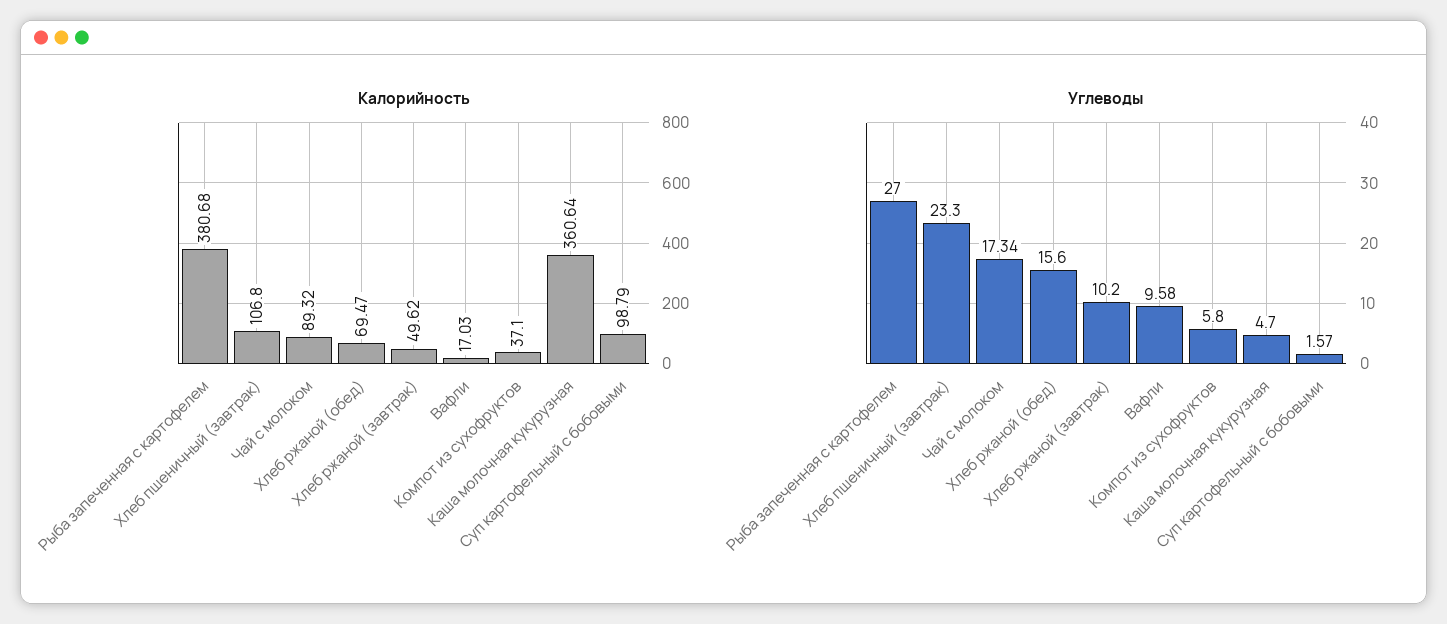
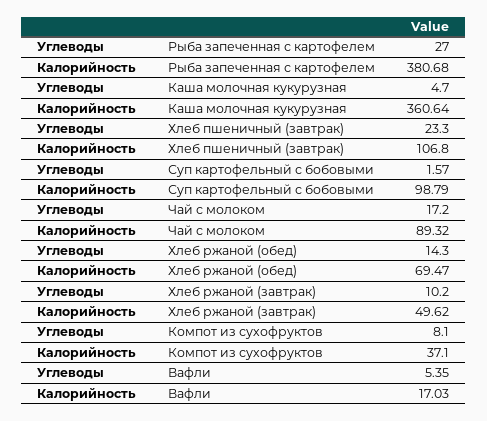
  {
    "Калорийность": {
      "Рыба запеченная с картофелем": 380.68,
      "Хлеб пшеничный (завтрак)": 106.8,
      "Чай с молоком": 89.32,
      "Хлеб ржаной (обед)": 69.47,
      "Хлеб ржаной (завтрак)": 49.62,
      "Вафли": 17.03,
      "Компот из сухофруктов": 37.1,
      "Каша молочная кукурузная": 360.64,
      "Суп картофельный с бобовыми": 98.79
    },
    "Углеводы": {
      "Рыба запеченная с картофелем": 27,
      "Хлеб пшеничный (завтрак)": 23.3,
-     "Чай с молоком": 17.34,
+     "Чай с молоком": 17.2,
-     "Хлеб ржаной (обед)": 15.6,
+     "Хлеб ржаной (обед)": 14.3,
      "Хлеб ржаной (завтрак)": 10.2,
-     "Вафли": 9.58,
+     "Вафли": 5.35,
-     "Компот из сухофруктов": 5.8,
+     "Компот из сухофруктов": 8.1,
      "Каша молочная кукурузная": 4.7,
      "Суп картофельный с бобовыми": 1.57
    }
  }

